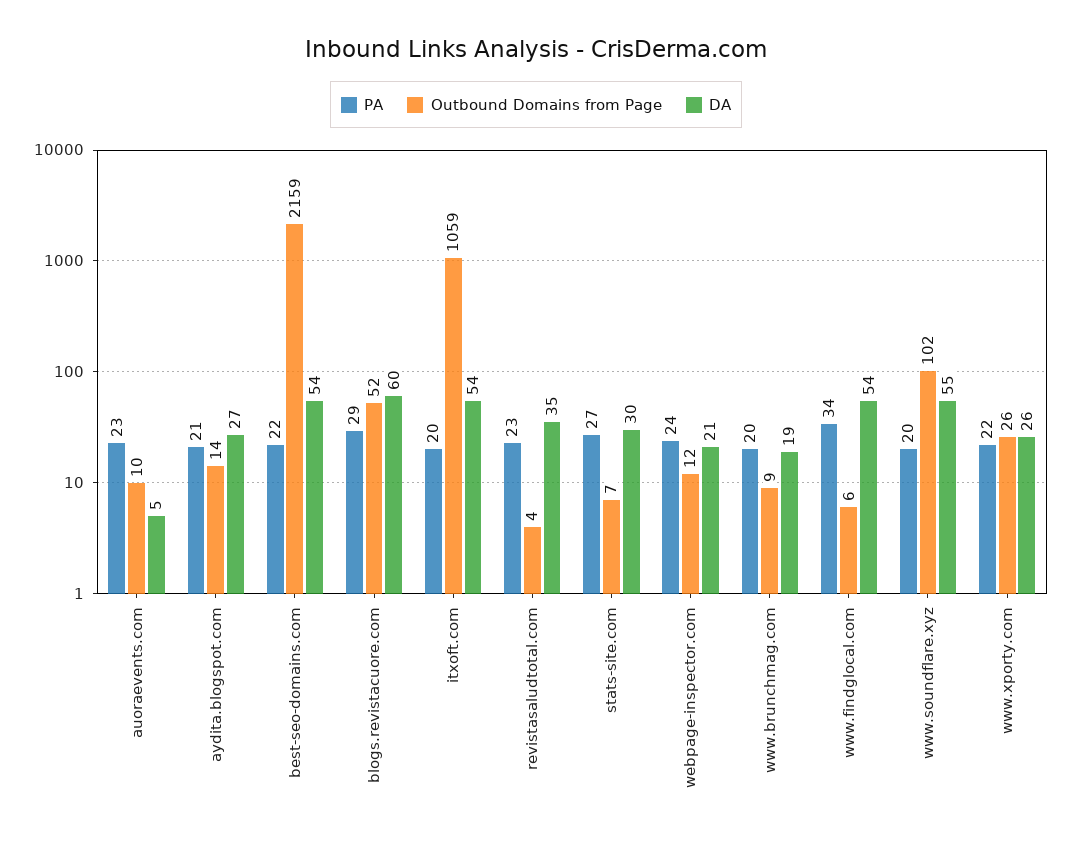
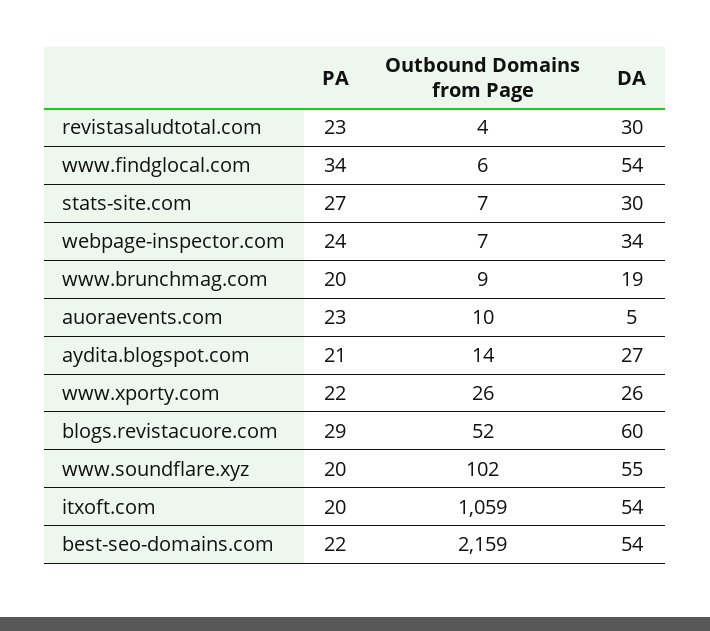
  {
    "PA": {
      "auoraevents.com": 23,
      "aydita.blogspot.com": 21,
      "best-seo-domains.com": 22,
      "blogs.revistacuore.com": 29,
      "itxoft.com": 20,
      "revistasaludtotal.com": 23,
      "stats-site.com": 27,
      "webpage-inspector.com": 24,
      "www.brunchmag.com": 20,
      "www.findglocal.com": 34,
      "www.soundflare.xyz": 20,
      "www.xporty.com": 22
    },
    "Outbound Domains from Page": {
      "auoraevents.com": 10,
      "aydita.blogspot.com": 14,
      "best-seo-domains.com": 2159,
      "blogs.revistacuore.com": 52,
      "itxoft.com": 1059,
      "revistasaludtotal.com": 4,
      "stats-site.com": 7,
-     "webpage-inspector.com": 12,
+     "webpage-inspector.com": 7,
      "www.brunchmag.com": 9,
      "www.findglocal.com": 6,
      "www.soundflare.xyz": 102,
      "www.xporty.com": 26
    },
    "DA": {
      "auoraevents.com": 5,
      "aydita.blogspot.com": 27,
      "best-seo-domains.com": 54,
      "blogs.revistacuore.com": 60,
      "itxoft.com": 54,
-     "revistasaludtotal.com": 35,
+     "revistasaludtotal.com": 30,
      "stats-site.com": 30,
-     "webpage-inspector.com": 21,
+     "webpage-inspector.com": 34,
      "www.brunchmag.com": 19,
      "www.findglocal.com": 54,
      "www.soundflare.xyz": 55,
      "www.xporty.com": 26
    }
  }

